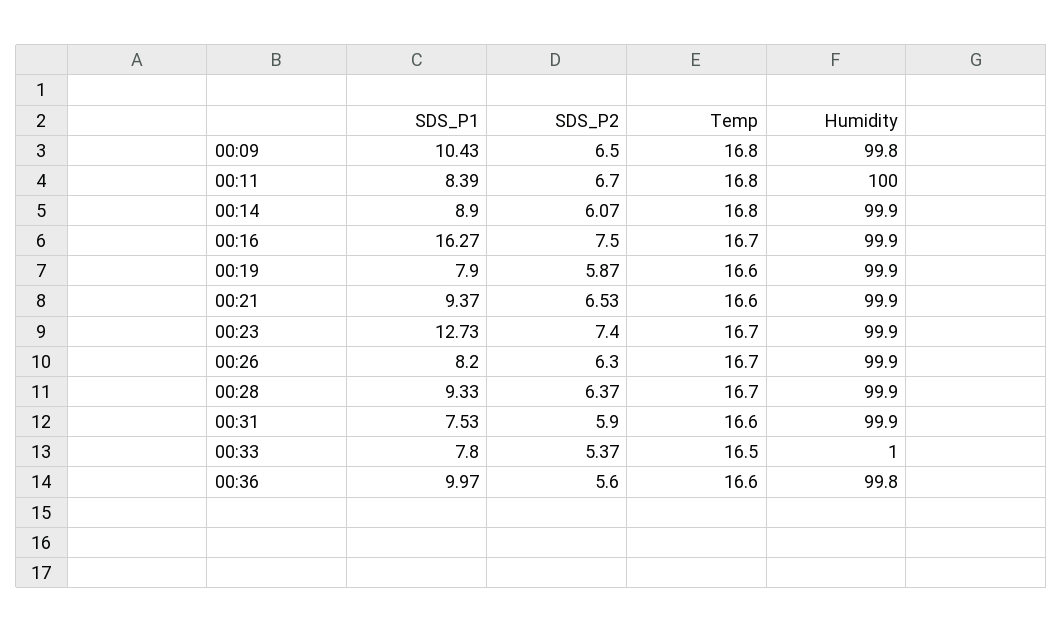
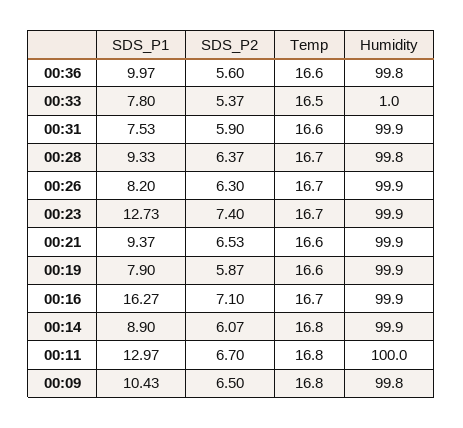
  {
    "SDS_P1": {
      "00:09": 10.43,
-     "00:11": 8.39,
+     "00:11": 12.97,
      "00:14": 8.9,
      "00:16": 16.27,
      "00:19": 7.9,
      "00:21": 9.37,
      "00:23": 12.73,
      "00:26": 8.2,
      "00:28": 9.33,
      "00:31": 7.53,
      "00:33": 7.8,
      "00:36": 9.97
    },
    "SDS_P2": {
      "00:09": 6.5,
      "00:11": 6.7,
      "00:14": 6.07,
-     "00:16": 7.5,
+     "00:16": 7.1,
      "00:19": 5.87,
      "00:21": 6.53,
      "00:23": 7.4,
      "00:26": 6.3,
      "00:28": 6.37,
      "00:31": 5.9,
      "00:33": 5.37,
      "00:36": 5.6
    },
    "Temp": {
      "00:09": 16.8,
      "00:11": 16.8,
      "00:14": 16.8,
      "00:16": 16.7,
      "00:19": 16.6,
      "00:21": 16.6,
      "00:23": 16.7,
      "00:26": 16.7,
      "00:28": 16.7,
      "00:31": 16.6,
      "00:33": 16.5,
      "00:36": 16.6
    },
    "Humidity": {
      "00:09": 99.8,
      "00:11": 100,
      "00:14": 99.9,
      "00:16": 99.9,
      "00:19": 99.9,
      "00:21": 99.9,
      "00:23": 99.9,
      "00:26": 99.9,
-     "00:28": 99.9,
+     "00:28": 99.8,
      "00:31": 99.9,
      "00:33": 1,
      "00:36": 99.8
    }
  }

